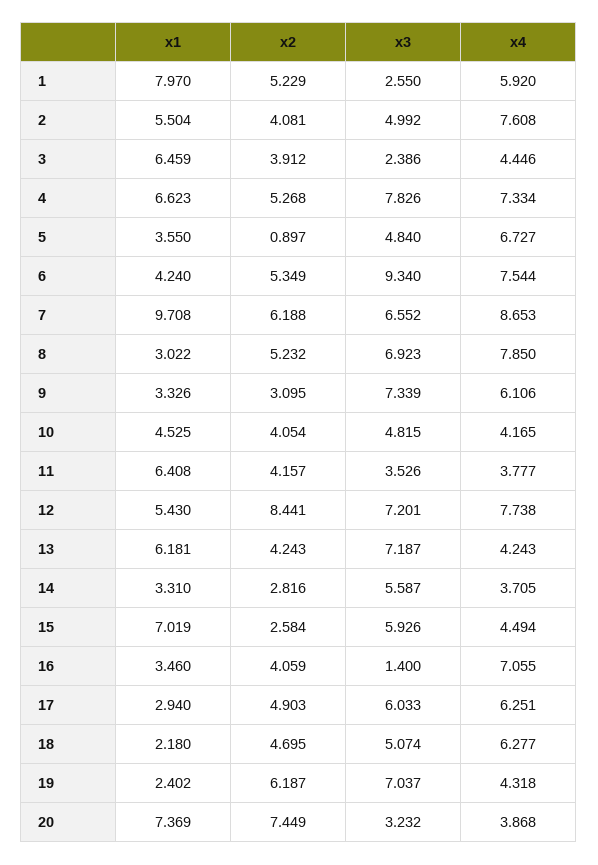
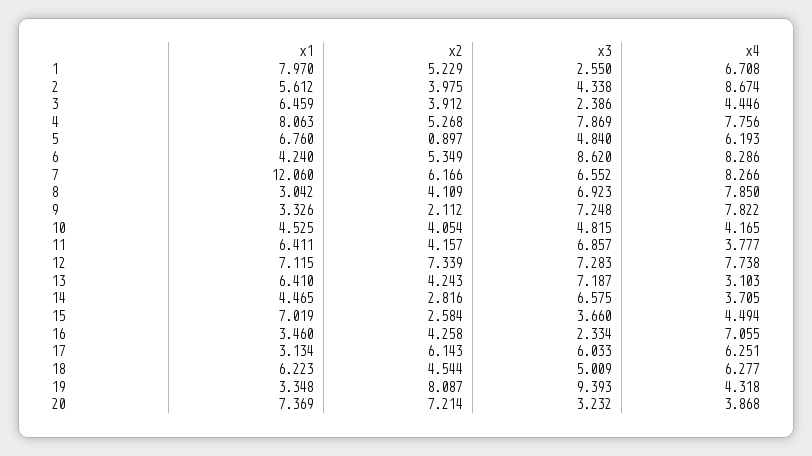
  {
    "x1": {
      "1": 7.97,
-     "2": 5.504,
+     "2": 5.612,
      "3": 6.459,
-     "4": 6.623,
+     "4": 8.063,
-     "5": 3.55,
+     "5": 6.76,
      "6": 4.24,
-     "7": 9.708,
+     "7": 12.06,
-     "8": 3.022,
+     "8": 3.042,
      "9": 3.326,
      "10": 4.525,
-     "11": 6.408,
+     "11": 6.411,
-     "12": 5.43,
+     "12": 7.115,
-     "13": 6.181,
+     "13": 6.41,
-     "14": 3.31,
+     "14": 4.465,
      "15": 7.019,
      "16": 3.46,
-     "17": 2.94,
+     "17": 3.134,
-     "18": 2.18,
+     "18": 6.223,
-     "19": 2.402,
+     "19": 3.348,
      "20": 7.369
    },
    "x2": {
      "1": 5.229,
-     "2": 4.081,
+     "2": 3.975,
      "3": 3.912,
      "4": 5.268,
      "5": 0.897,
      "6": 5.349,
-     "7": 6.188,
+     "7": 6.166,
-     "8": 5.232,
+     "8": 4.109,
-     "9": 3.095,
+     "9": 2.112,
      "10": 4.054,
      "11": 4.157,
-     "12": 8.441,
+     "12": 7.339,
      "13": 4.243,
      "14": 2.816,
      "15": 2.584,
-     "16": 4.059,
+     "16": 4.258,
-     "17": 4.903,
+     "17": 6.143,
-     "18": 4.695,
+     "18": 4.544,
-     "19": 6.187,
+     "19": 8.087,
-     "20": 7.449
+     "20": 7.214
    },
    "x3": {
      "1": 2.55,
-     "2": 4.992,
+     "2": 4.338,
      "3": 2.386,
-     "4": 7.826,
+     "4": 7.869,
      "5": 4.84,
-     "6": 9.34,
+     "6": 8.62,
      "7": 6.552,
      "8": 6.923,
-     "9": 7.339,
+     "9": 7.248,
      "10": 4.815,
-     "11": 3.526,
+     "11": 6.857,
-     "12": 7.201,
+     "12": 7.283,
      "13": 7.187,
-     "14": 5.587,
+     "14": 6.575,
-     "15": 5.926,
+     "15": 3.66,
-     "16": 1.4,
+     "16": 2.334,
      "17": 6.033,
-     "18": 5.074,
+     "18": 5.009,
-     "19": 7.037,
+     "19": 9.393,
      "20": 3.232
    },
    "x4": {
-     "1": 5.92,
+     "1": 6.708,
-     "2": 7.608,
+     "2": 8.674,
      "3": 4.446,
-     "4": 7.334,
+     "4": 7.756,
-     "5": 6.727,
+     "5": 6.193,
-     "6": 7.544,
+     "6": 8.286,
-     "7": 8.653,
+     "7": 8.266,
      "8": 7.85,
-     "9": 6.106,
+     "9": 7.822,
      "10": 4.165,
      "11": 3.777,
      "12": 7.738,
-     "13": 4.243,
+     "13": 3.103,
      "14": 3.705,
      "15": 4.494,
      "16": 7.055,
      "17": 6.251,
      "18": 6.277,
      "19": 4.318,
      "20": 3.868
    }
  }

